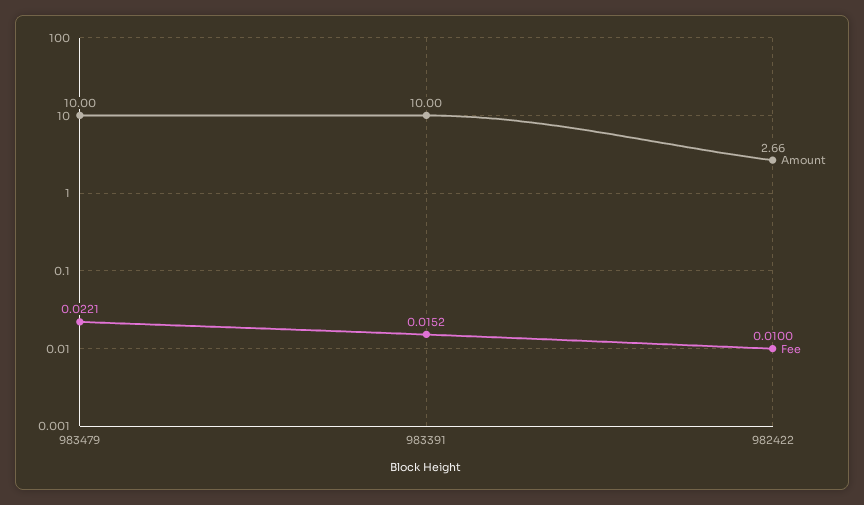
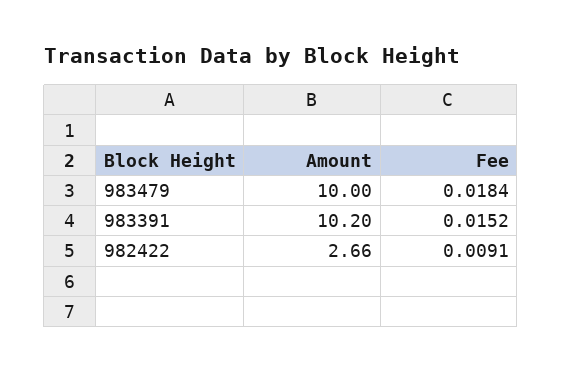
  {
    "Amount": {
      "983479": 10,
-     "983391": 10,
+     "983391": 10.2,
      "982422": 2.66
    },
    "Fee": {
-     "983479": 0.0221,
+     "983479": 0.0184,
      "983391": 0.0152,
-     "982422": 0.01
+     "982422": 0.0091
    }
  }

